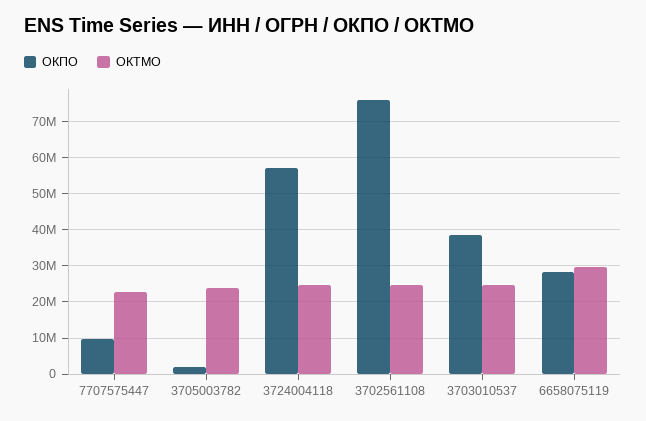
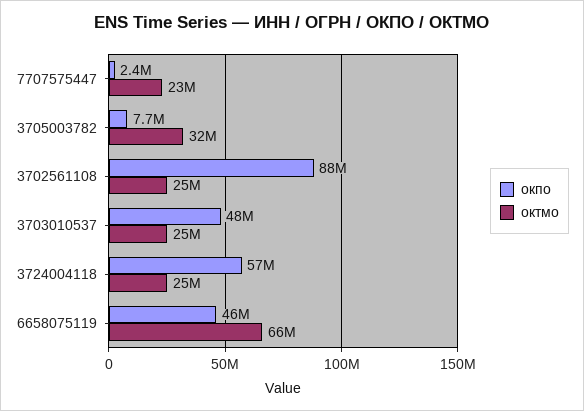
  {
    "ОКПО": {
-     "7707575447": 10000000,
+     "7707575447": 2400000,
-     "3705003782": 2000000,
+     "3705003782": 7700000,
      "3724004118": 57000000,
-     "3702561108": 76000000,
+     "3702561108": 88000000,
-     "3703010537": 38000000,
+     "3703010537": 48000000,
-     "6658075119": 28000000
+     "6658075119": 46000000
    },
    "ОКТМО": {
      "7707575447": 23000000,
-     "3705003782": 24000000,
+     "3705003782": 32000000,
      "3724004118": 25000000,
      "3702561108": 25000000,
      "3703010537": 25000000,
-     "6658075119": 30000000
+     "6658075119": 66000000
    }
  }

